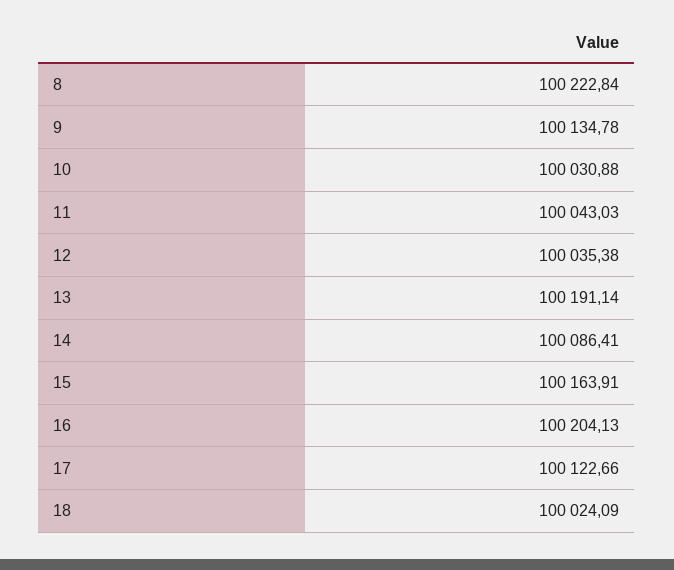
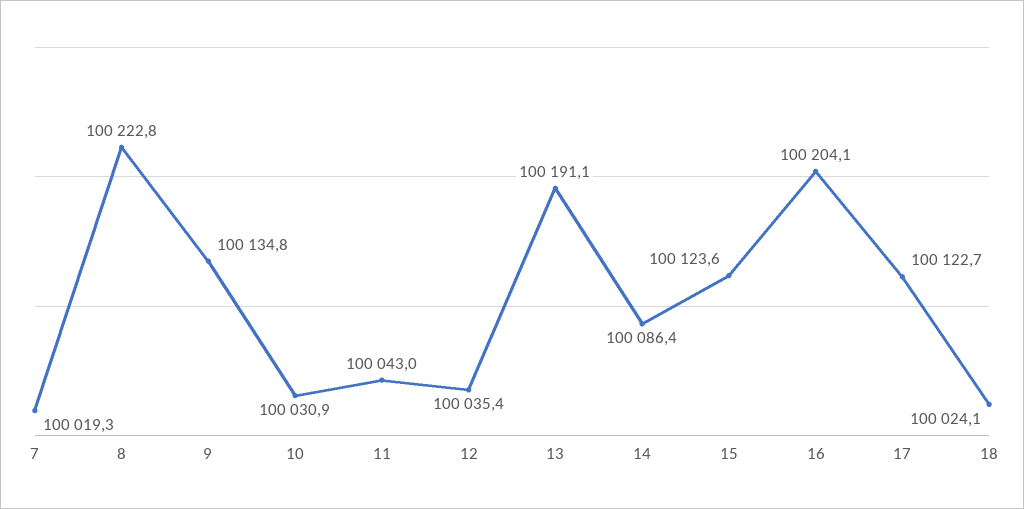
  {
    "8": 100222.84,
    "9": 100134.78,
    "10": 100030.88,
    "11": 100043.03,
    "12": 100035.38,
    "13": 100191.14,
    "14": 100086.41,
-   "15": 100163.91,
+   "15": 100123.6,
    "16": 100204.13,
    "17": 100122.66,
-   "18": 100024.09
+   "18": 100024.09,
+   "7": 100019.3
  }

